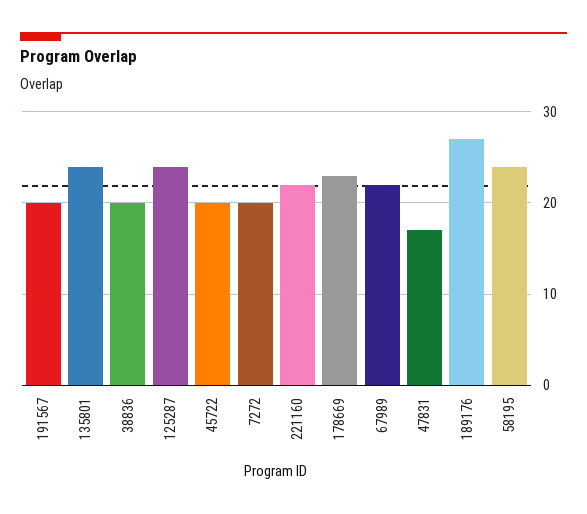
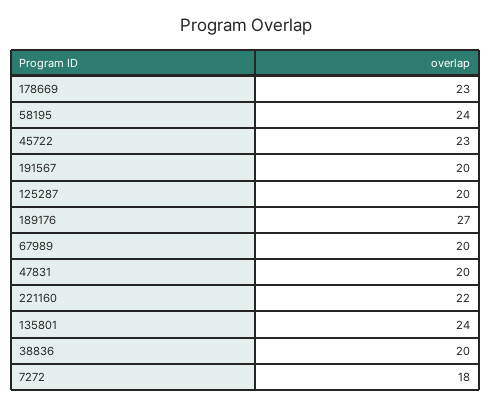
  {
    "191567": 20,
    "135801": 24,
    "38836": 20,
-   "125287": 24,
+   "125287": 20,
-   "45722": 20,
+   "45722": 23,
-   "7272": 20,
+   "7272": 18,
    "221160": 22,
    "178669": 23,
-   "67989": 22,
+   "67989": 20,
-   "47831": 17,
+   "47831": 20,
    "189176": 27,
    "58195": 24
  }

